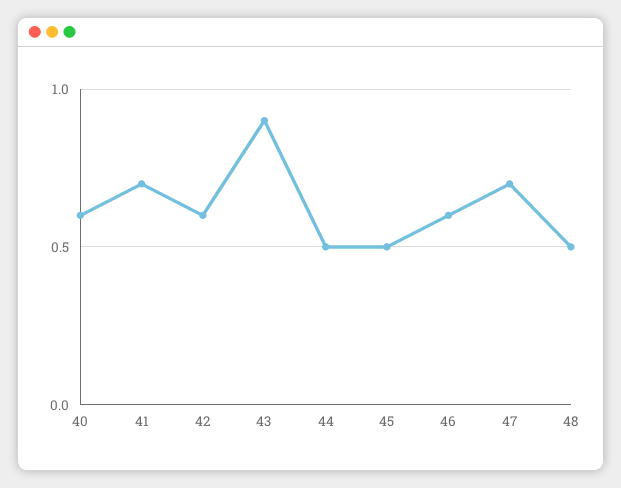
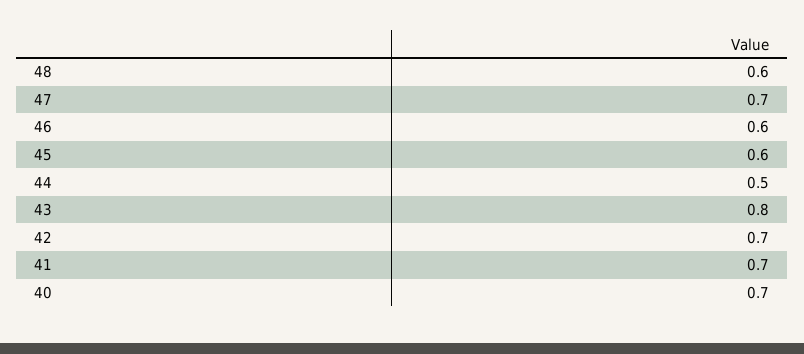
  {
-   "40": 0.6,
+   "40": 0.7,
    "41": 0.7,
-   "42": 0.6,
+   "42": 0.7,
-   "43": 0.9,
+   "43": 0.8,
    "44": 0.5,
-   "45": 0.5,
+   "45": 0.6,
    "46": 0.6,
    "47": 0.7,
-   "48": 0.5
+   "48": 0.6
  }

